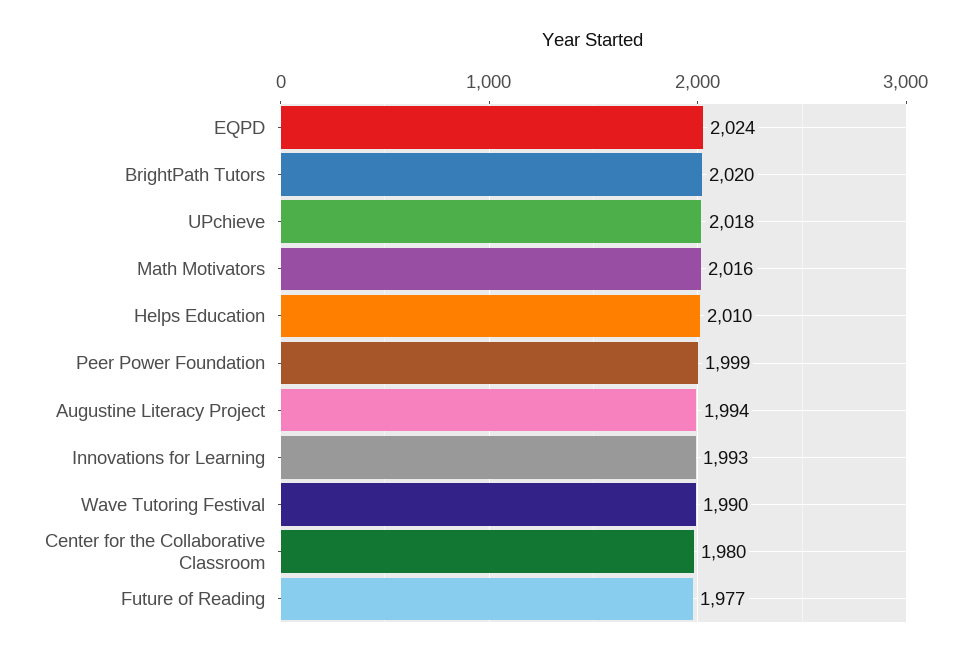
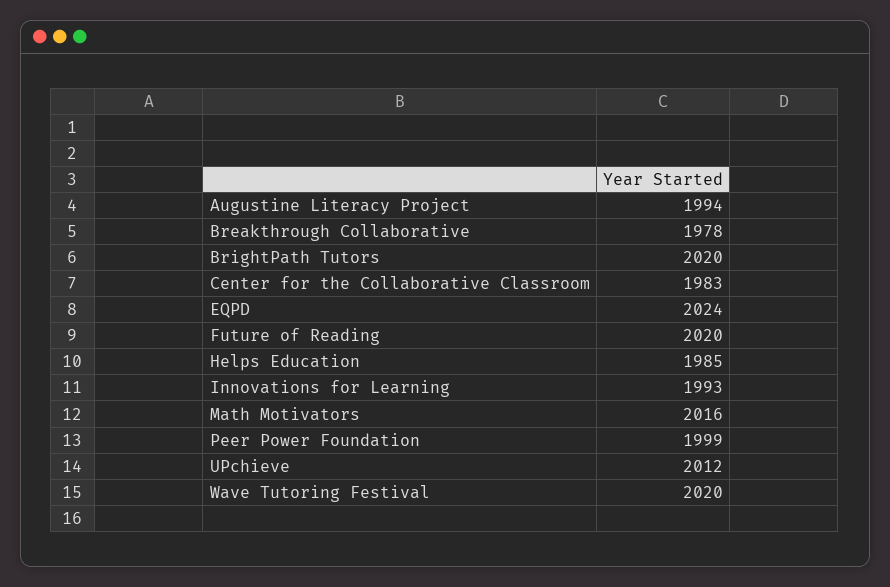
  {
    "EQPD": 2024,
    "BrightPath Tutors": 2020,
-   "UPchieve": 2018,
+   "UPchieve": 2012,
    "Math Motivators": 2016,
-   "Helps Education": 2010,
+   "Helps Education": 1985,
    "Peer Power Foundation": 1999,
    "Augustine Literacy Project": 1994,
    "Innovations for Learning": 1993,
-   "Wave Tutoring Festival": 1990,
+   "Wave Tutoring Festival": 2020,
-   "Center for the Collaborative Classroom": 1980,
+   "Center for the Collaborative Classroom": 1983,
-   "Future of Reading": 1977
+   "Future of Reading": 2020,
+   "Breakthrough Collaborative": 1978
  }

